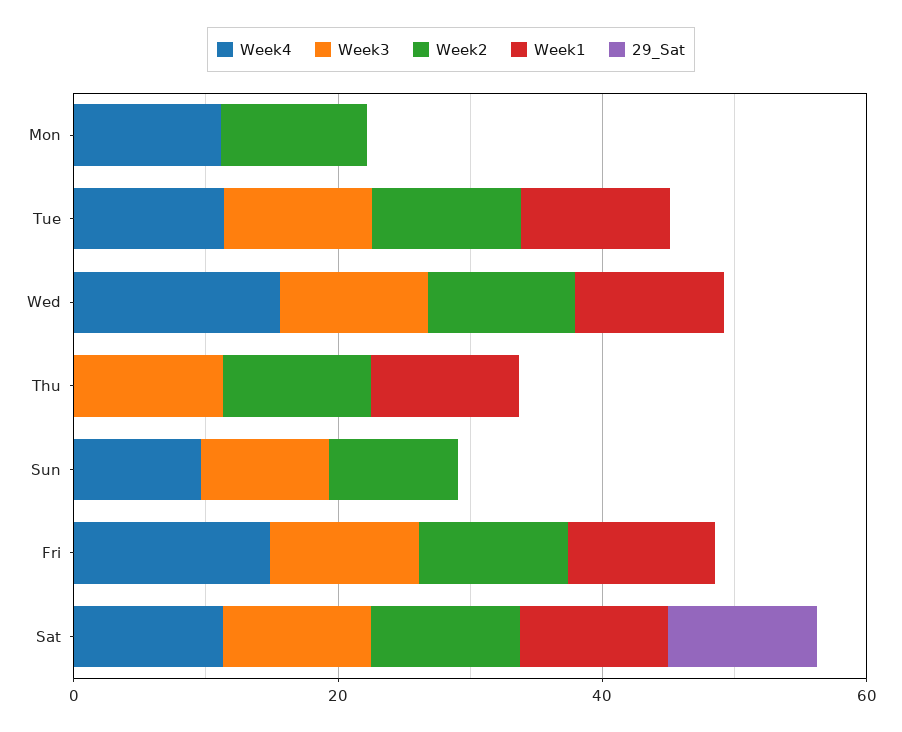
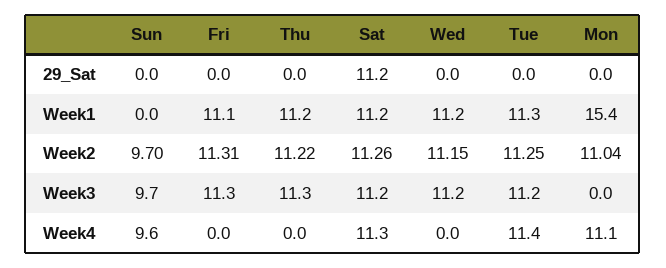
  {
    "Week4": {
      "Mon": 11.1,
      "Tue": 11.4,
-     "Wed": 15,
+     "Wed": 0,
      "Thu": 0,
      "Sun": 9.6,
-     "Fri": 15,
+     "Fri": 0,
      "Sat": 11.3
    },
    "Week3": {
      "Mon": 0,
      "Tue": 11.2,
      "Wed": 11.2,
      "Thu": 11.3,
      "Sun": 9.7,
      "Fri": 11.3,
      "Sat": 11.2
    },
    "Week2": {
      "Mon": 11.04,
      "Tue": 11.25,
      "Wed": 11.15,
      "Thu": 11.22,
      "Sun": 9.7,
      "Fri": 11.31,
      "Sat": 11.26
    },
    "Week1": {
-     "Mon": 0,
+     "Mon": 15.4,
      "Tue": 11.3,
      "Wed": 11.2,
      "Thu": 11.2,
      "Sun": 0,
      "Fri": 11.1,
      "Sat": 11.2
    },
    "29_Sat": {
      "Mon": 0,
      "Tue": 0,
      "Wed": 0,
      "Thu": 0,
      "Sun": 0,
      "Fri": 0,
      "Sat": 11.2
    }
  }

